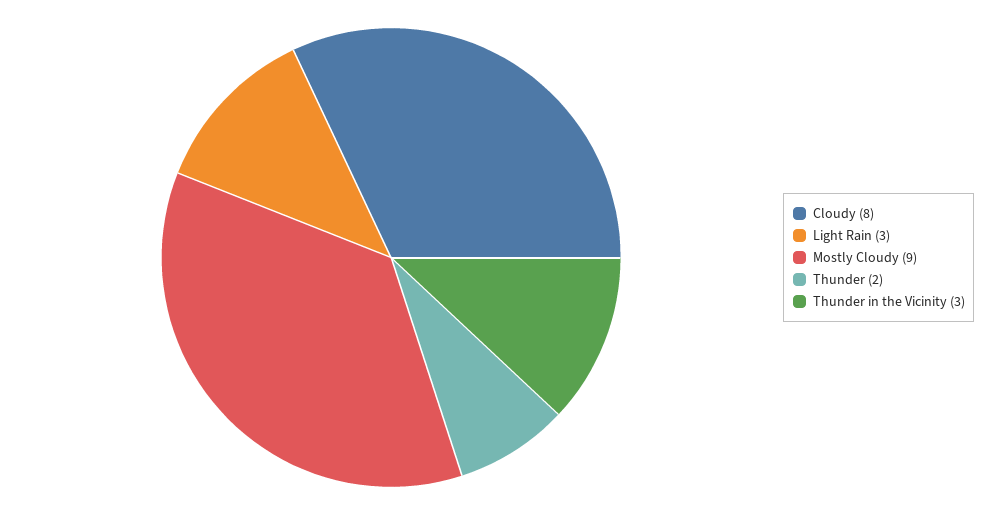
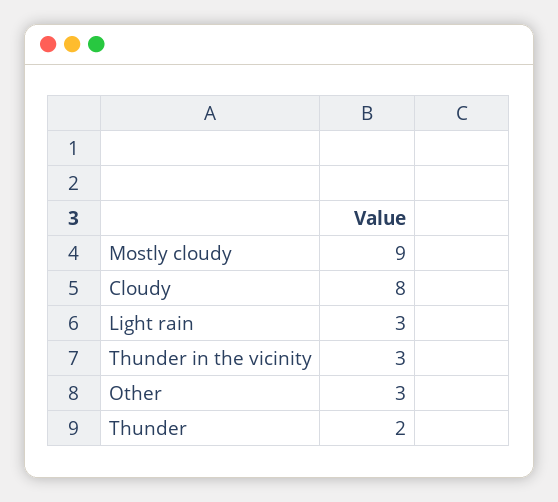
  {
    "Cloudy": 8,
    "Light Rain": 3,
    "Mostly Cloudy": 9,
    "Thunder": 2,
-   "Thunder in the Vicinity": 3
+   "Thunder in the Vicinity": 3,
+   "Other": 3
  }

